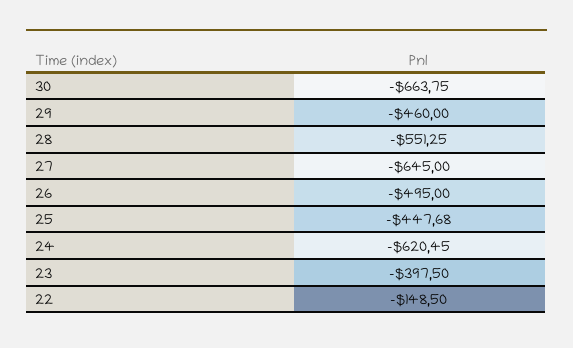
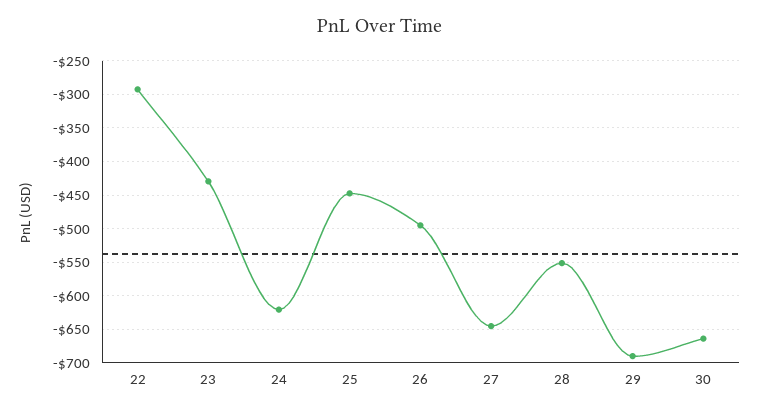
  {
    "30": -663.75,
-   "29": -460,
+   "29": -690,
    "28": -551.25,
    "27": -645,
    "26": -495,
    "25": -447.68,
    "24": -620.45,
-   "23": -397.5,
+   "23": -430,
-   "22": -148.5
+   "22": -290
  }

